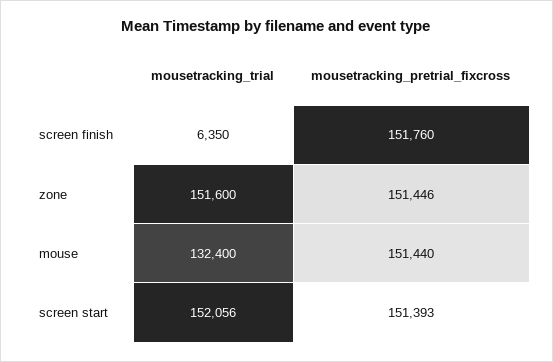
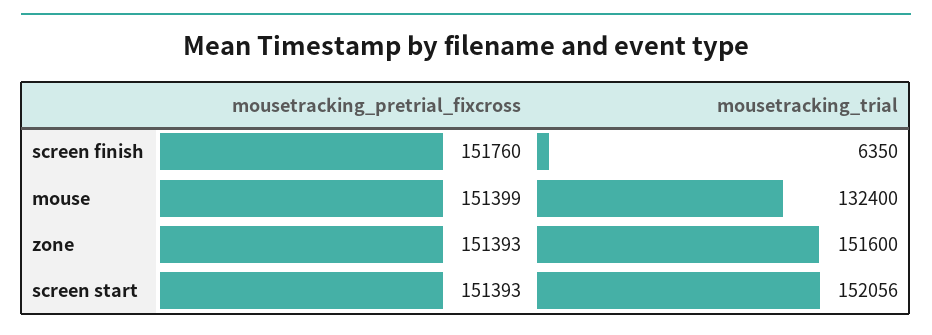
  {
    "mousetracking_trial": {
      "screen finish": 6350,
      "zone": 151600,
      "mouse": 132400,
      "screen start": 152056
    },
    "mousetracking_pretrial_fixcross": {
      "screen finish": 151760,
-     "zone": 151446,
+     "zone": 151393,
-     "mouse": 151440,
+     "mouse": 151399,
      "screen start": 151393
    }
  }

